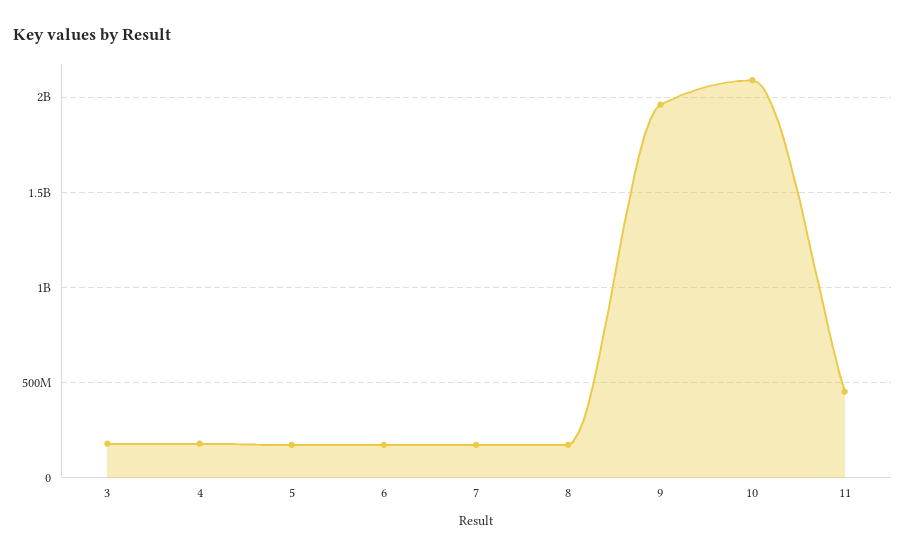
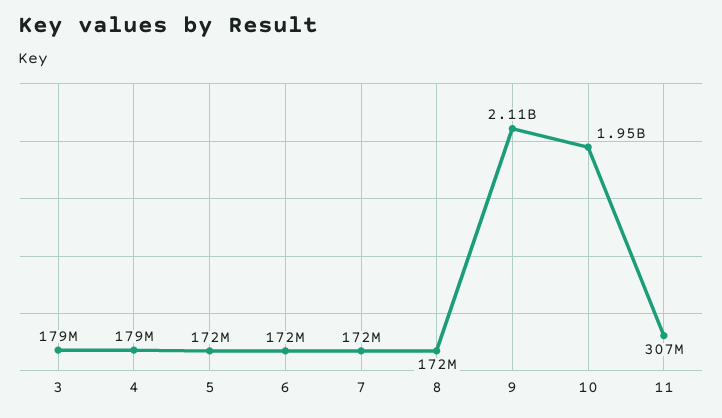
  {
    "3": 179000000,
    "4": 179000000,
    "5": 172000000,
    "6": 172000000,
    "7": 172000000,
    "8": 172000000,
-   "9": 1950000000,
+   "9": 2110000000,
-   "10": 2100000000,
+   "10": 1950000000,
-   "11": 450000000
+   "11": 307000000
  }

